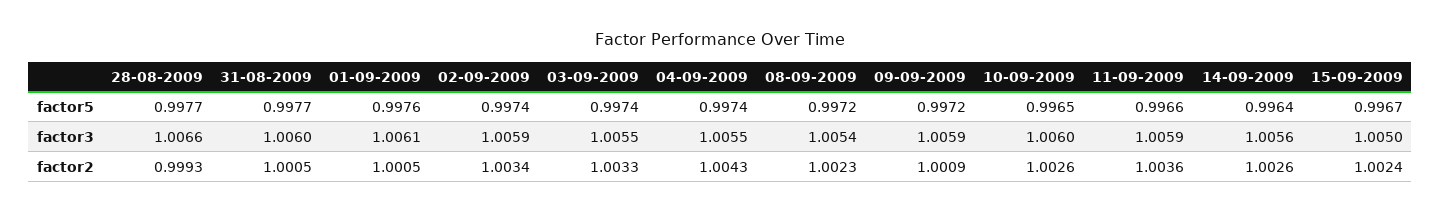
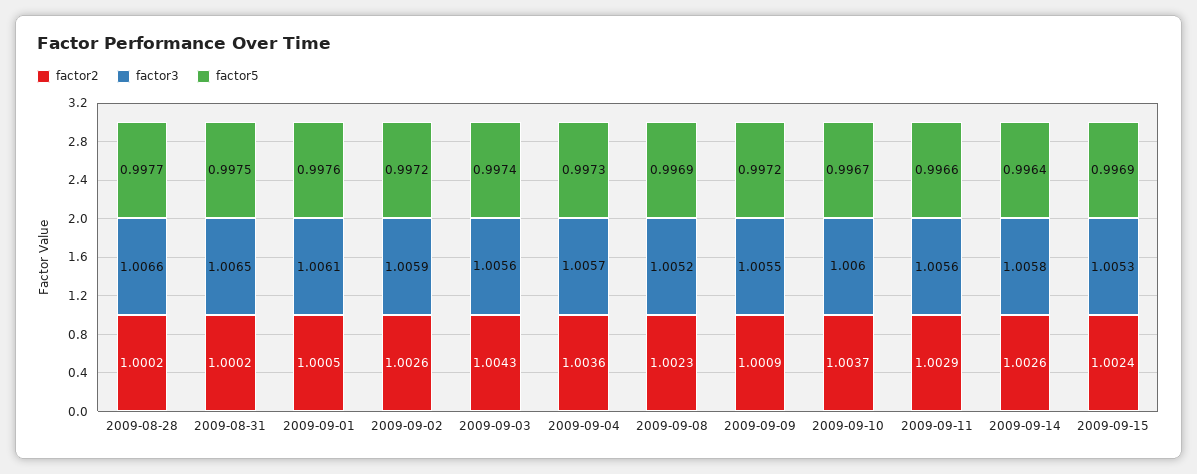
  {
    "factor5": {
      "28-08-2009": 0.9977,
-     "31-08-2009": 0.9977,
+     "31-08-2009": 0.9975,
      "01-09-2009": 0.9976,
-     "02-09-2009": 0.9974,
+     "02-09-2009": 0.9972,
      "03-09-2009": 0.9974,
-     "04-09-2009": 0.9974,
+     "04-09-2009": 0.9973,
-     "08-09-2009": 0.9972,
+     "08-09-2009": 0.9969,
      "09-09-2009": 0.9972,
-     "10-09-2009": 0.9965,
+     "10-09-2009": 0.9967,
      "11-09-2009": 0.9966,
      "14-09-2009": 0.9964,
-     "15-09-2009": 0.9967
+     "15-09-2009": 0.9969
    },
    "factor3": {
      "28-08-2009": 1.0066,
-     "31-08-2009": 1.006,
+     "31-08-2009": 1.0065,
      "01-09-2009": 1.0061,
      "02-09-2009": 1.0059,
-     "03-09-2009": 1.0055,
+     "03-09-2009": 1.0056,
-     "04-09-2009": 1.0055,
+     "04-09-2009": 1.0057,
-     "08-09-2009": 1.0054,
+     "08-09-2009": 1.0052,
-     "09-09-2009": 1.0059,
+     "09-09-2009": 1.0055,
      "10-09-2009": 1.006,
-     "11-09-2009": 1.0059,
+     "11-09-2009": 1.0056,
-     "14-09-2009": 1.0056,
+     "14-09-2009": 1.0058,
-     "15-09-2009": 1.005
+     "15-09-2009": 1.0053
    },
    "factor2": {
-     "28-08-2009": 0.9993,
+     "28-08-2009": 1.0002,
-     "31-08-2009": 1.0005,
+     "31-08-2009": 1.0002,
      "01-09-2009": 1.0005,
-     "02-09-2009": 1.0034,
+     "02-09-2009": 1.0026,
-     "03-09-2009": 1.0033,
+     "03-09-2009": 1.0043,
-     "04-09-2009": 1.0043,
+     "04-09-2009": 1.0036,
      "08-09-2009": 1.0023,
      "09-09-2009": 1.0009,
-     "10-09-2009": 1.0026,
+     "10-09-2009": 1.0037,
-     "11-09-2009": 1.0036,
+     "11-09-2009": 1.0029,
      "14-09-2009": 1.0026,
      "15-09-2009": 1.0024
    }
  }

